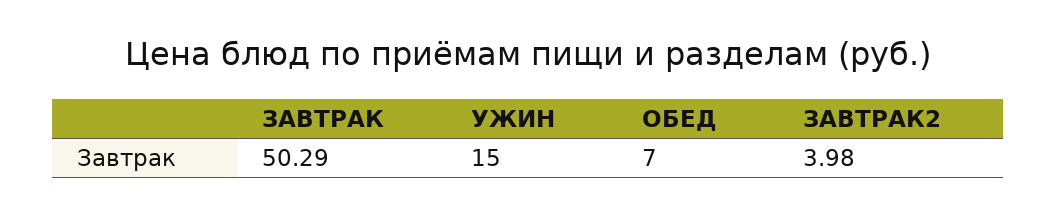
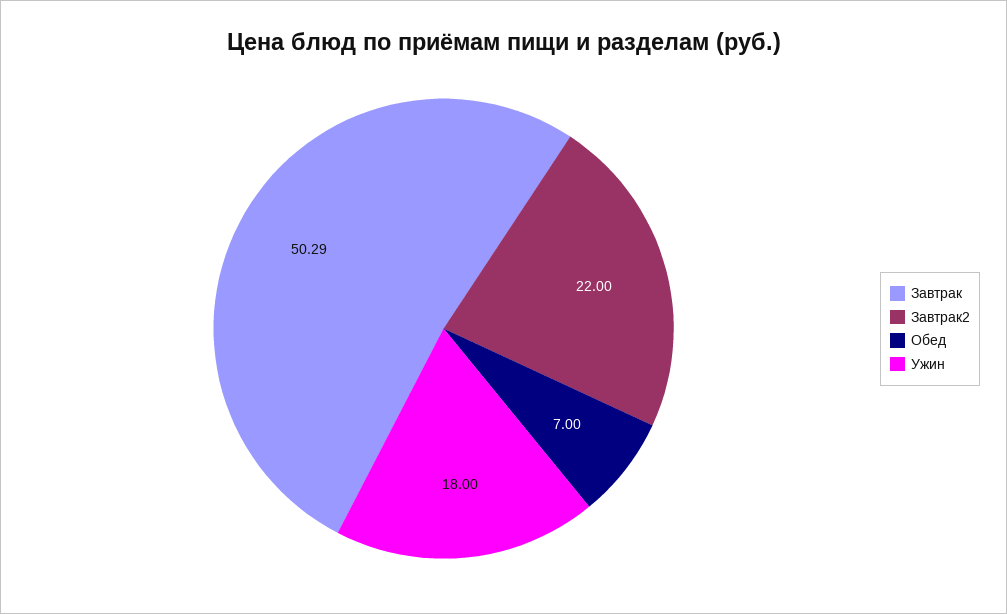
  {
    "ЗАВТРАК": 50.29,
-   "УЖИН": 15,
+   "УЖИН": 18,
    "ОБЕД": 7,
-   "ЗАВТРАК2": 3.98
+   "ЗАВТРАК2": 22
  }

